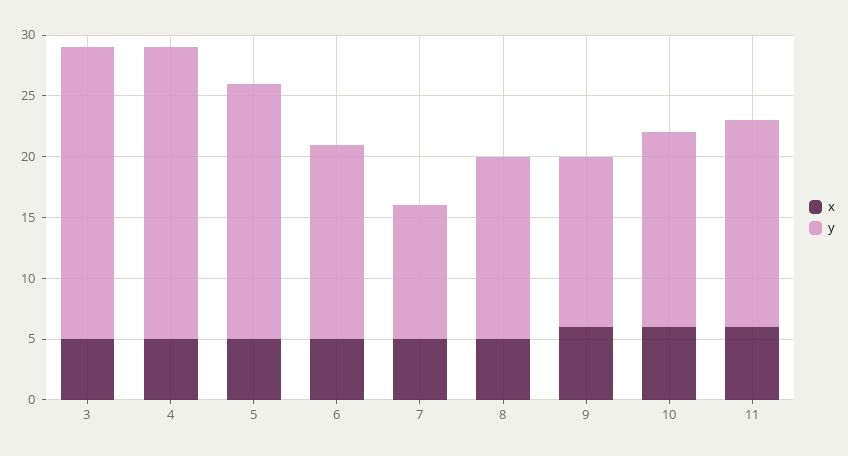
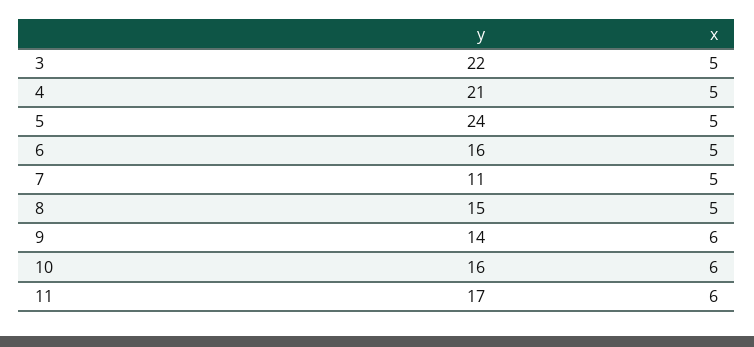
  {
    "x": {
      "3": 5,
      "4": 5,
      "5": 5,
      "6": 5,
      "7": 5,
      "8": 5,
      "9": 6,
      "10": 6,
      "11": 6
    },
    "y": {
-     "3": 24,
+     "3": 22,
-     "4": 24,
+     "4": 21,
-     "5": 21,
+     "5": 24,
      "6": 16,
      "7": 11,
      "8": 15,
      "9": 14,
      "10": 16,
      "11": 17
    }
  }

